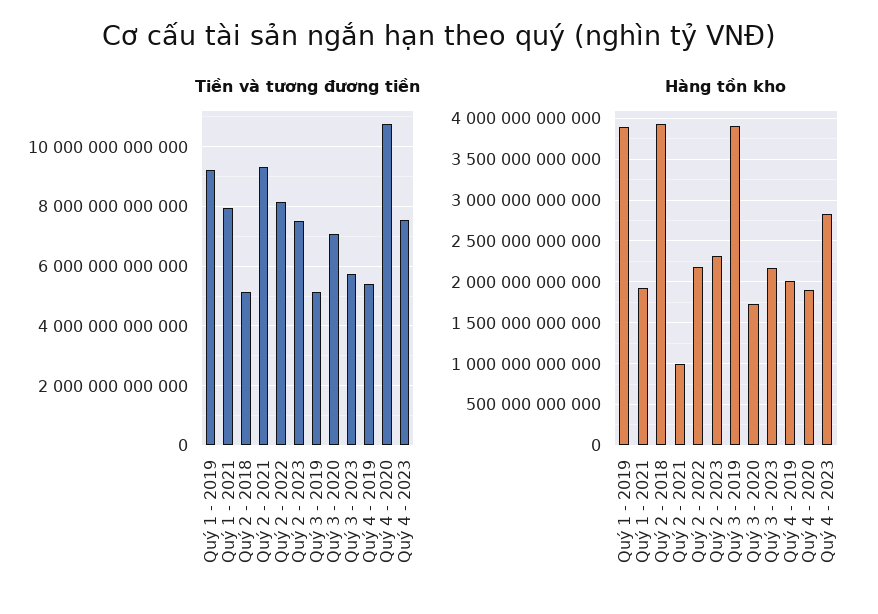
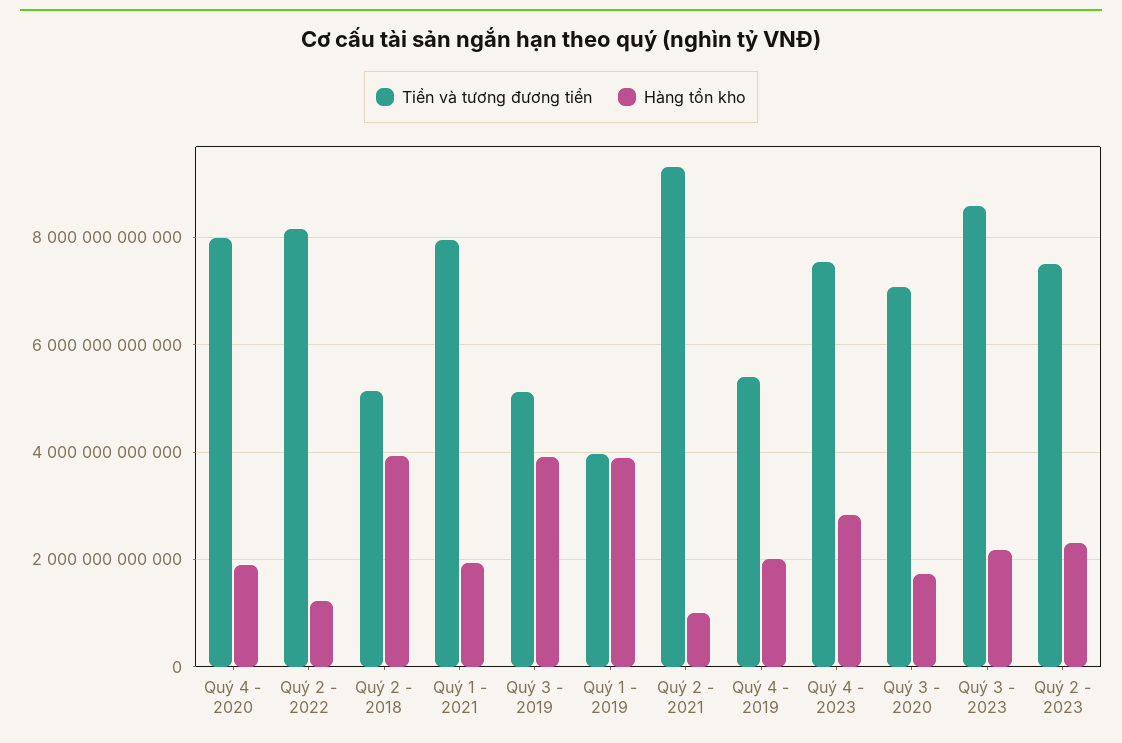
  {
    "Tiền và tương đương tiền": {
-     "Quý 1 - 2019": 9250000000000,
+     "Quý 1 - 2019": 4000000000000,
      "Quý 1 - 2021": 8000000000000,
      "Quý 2 - 2018": 5200000000000,
      "Quý 2 - 2021": 9400000000000,
      "Quý 2 - 2022": 8200000000000,
      "Quý 2 - 2023": 7600000000000,
      "Quý 3 - 2019": 5200000000000,
      "Quý 3 - 2020": 7000000000000,
-     "Quý 3 - 2023": 5750000000000,
+     "Quý 3 - 2023": 8600000000000,
      "Quý 4 - 2019": 5400000000000,
-     "Quý 4 - 2020": 10750000000000,
+     "Quý 4 - 2020": 8000000000000,
      "Quý 4 - 2023": 7600000000000
    },
    "Hàng tồn kho": {
      "Quý 1 - 2019": 3900000000000,
      "Quý 1 - 2021": 1900000000000,
      "Quý 2 - 2018": 3900000000000,
      "Quý 2 - 2021": 1000000000000,
-     "Quý 2 - 2022": 2200000000000,
+     "Quý 2 - 2022": 1200000000000,
      "Quý 2 - 2023": 2300000000000,
      "Quý 3 - 2019": 3900000000000,
      "Quý 3 - 2020": 1700000000000,
      "Quý 3 - 2023": 2200000000000,
      "Quý 4 - 2019": 2000000000000,
      "Quý 4 - 2020": 1900000000000,
      "Quý 4 - 2023": 2800000000000
    }
  }

